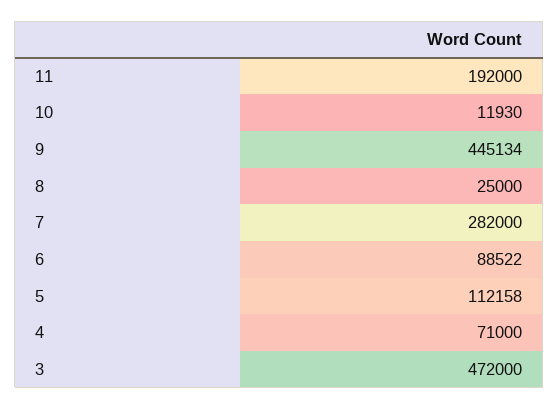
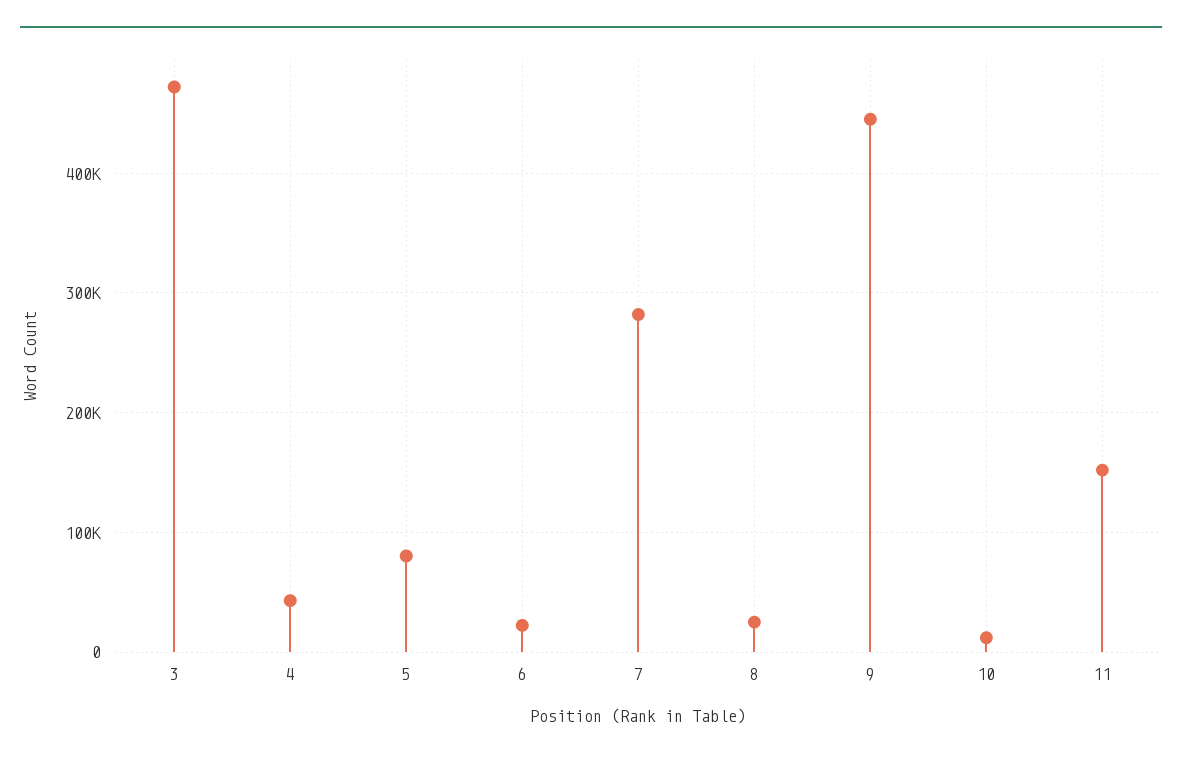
  {
-   "11": 192000,
+   "11": 150000,
    "10": 11930,
    "9": 445134,
    "8": 25000,
    "7": 282000,
-   "6": 88522,
+   "6": 20000,
-   "5": 112158,
+   "5": 80000,
-   "4": 71000,
+   "4": 40000,
    "3": 472000
  }

